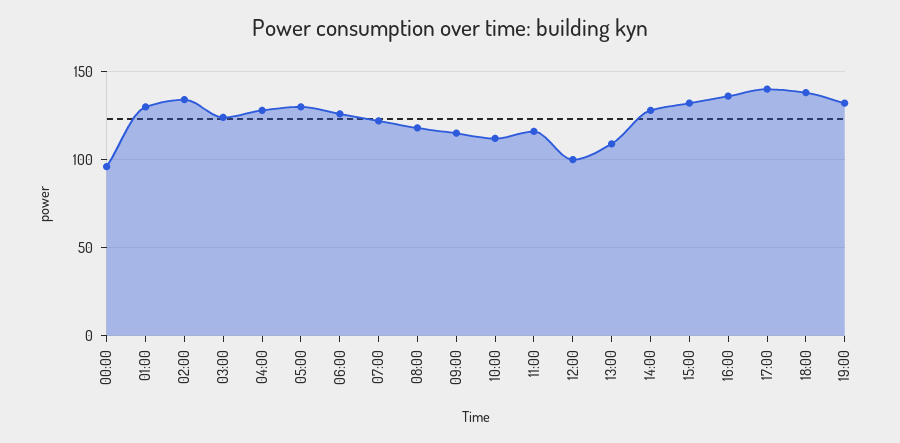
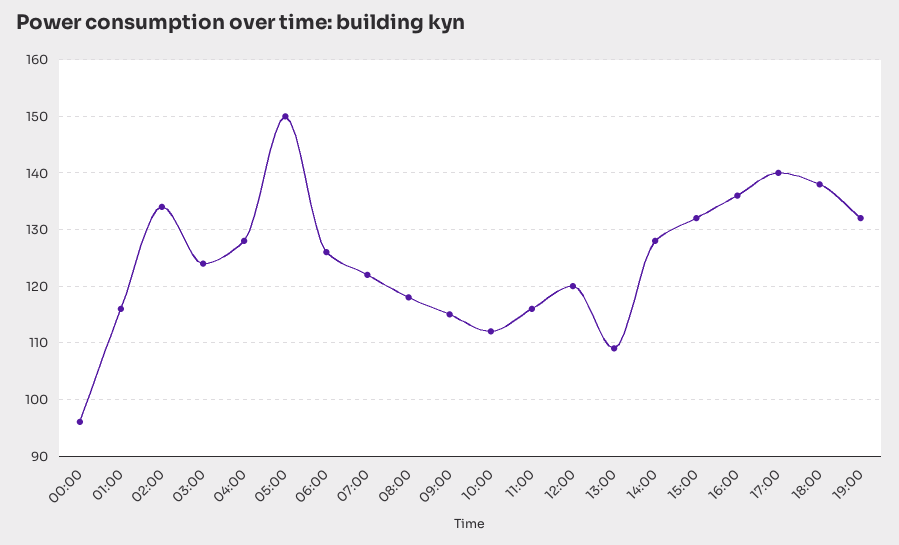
  {
    "00:00": 96,
-   "01:00": 130,
+   "01:00": 116,
    "02:00": 134,
    "03:00": 124,
    "04:00": 128,
-   "05:00": 130,
+   "05:00": 150,
    "06:00": 126,
    "07:00": 122,
    "08:00": 118,
    "09:00": 116,
    "10:00": 112,
    "11:00": 116,
-   "12:00": 100,
+   "12:00": 120,
    "13:00": 110,
    "14:00": 128,
    "15:00": 132,
    "16:00": 136,
    "17:00": 140,
    "18:00": 138,
    "19:00": 132
  }

